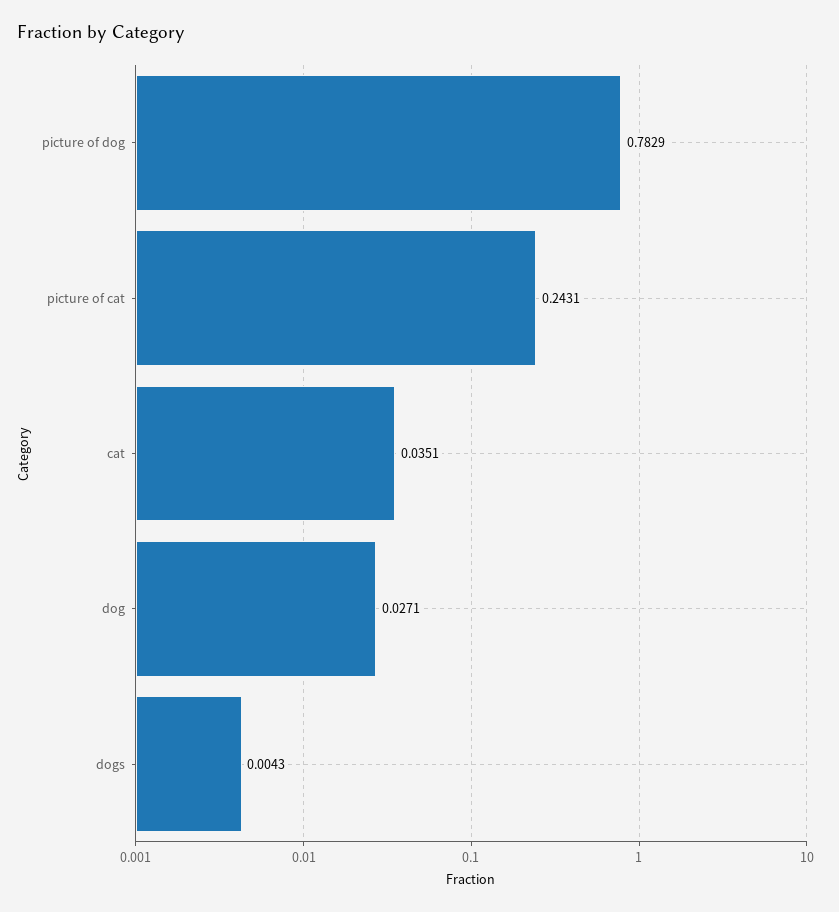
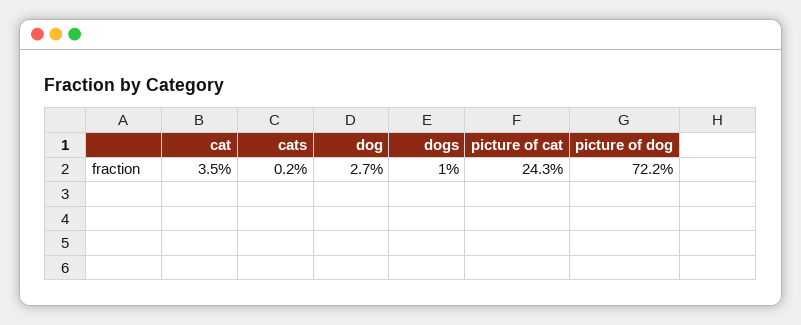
  {
-   "picture of dog": 0.7829,
+   "picture of dog": 0.722,
    "picture of cat": 0.2431,
    "cat": 0.0351,
    "dog": 0.0271,
-   "dogs": 0.0043
+   "dogs": 0.01,
+   "cats": 0.002
  }

